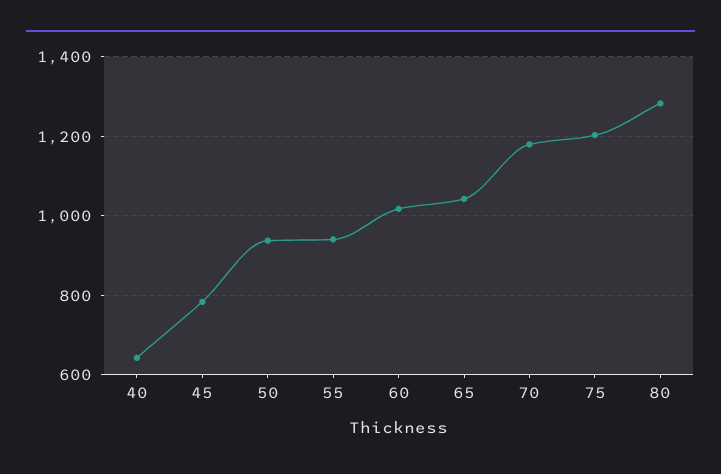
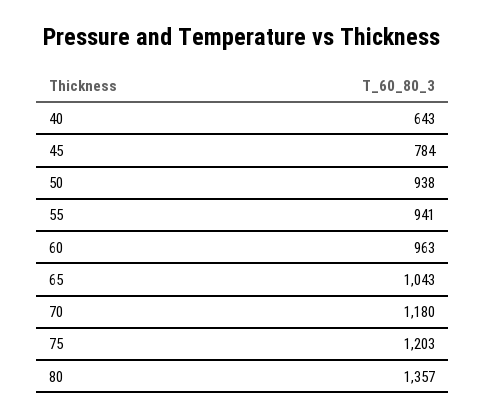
  {
    "40": 643,
    "45": 784,
    "50": 938,
    "55": 941,
-   "60": 1020,
+   "60": 963,
    "65": 1043,
    "70": 1180,
    "75": 1203,
-   "80": 1280
+   "80": 1357
  }

